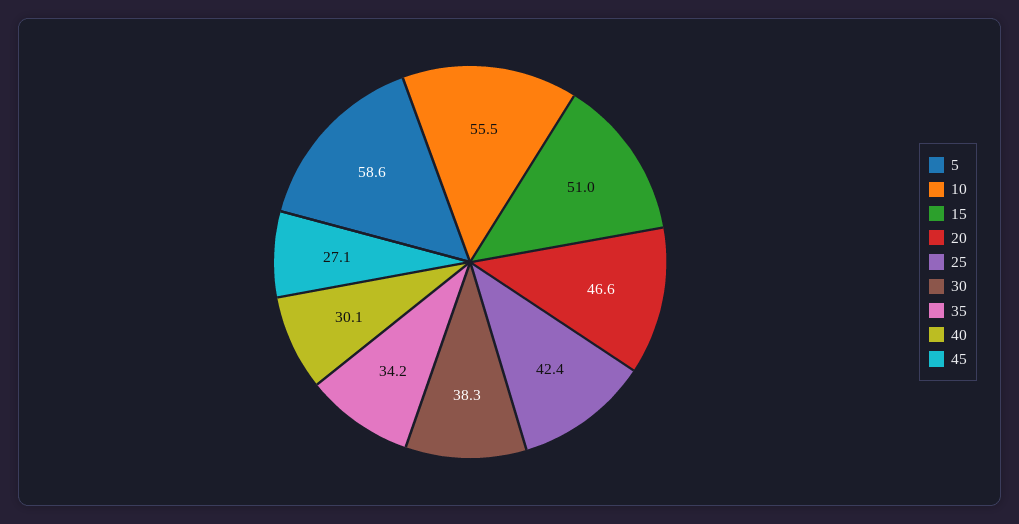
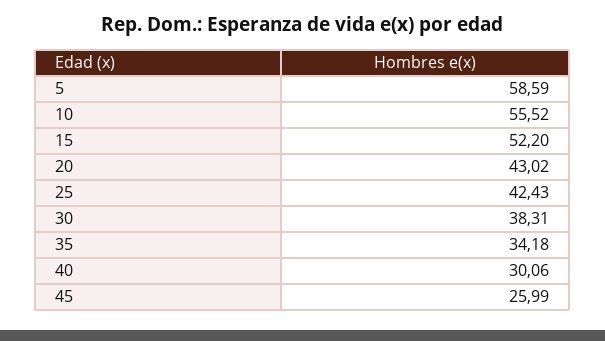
  {
    "5": 58.59,
    "10": 55.52,
-   "15": 51,
+   "15": 52.2,
-   "20": 46.6,
+   "20": 43.02,
    "25": 42.43,
    "30": 38.31,
    "35": 34.18,
    "40": 30.06,
-   "45": 27.1
+   "45": 25.99
  }

